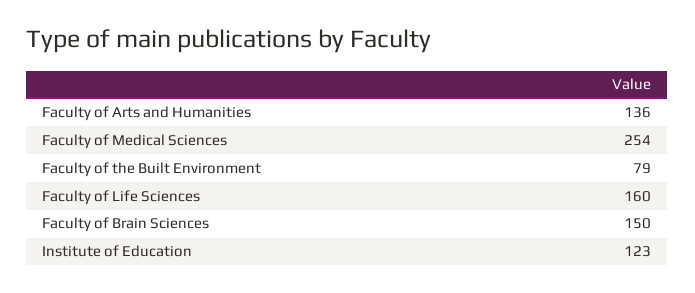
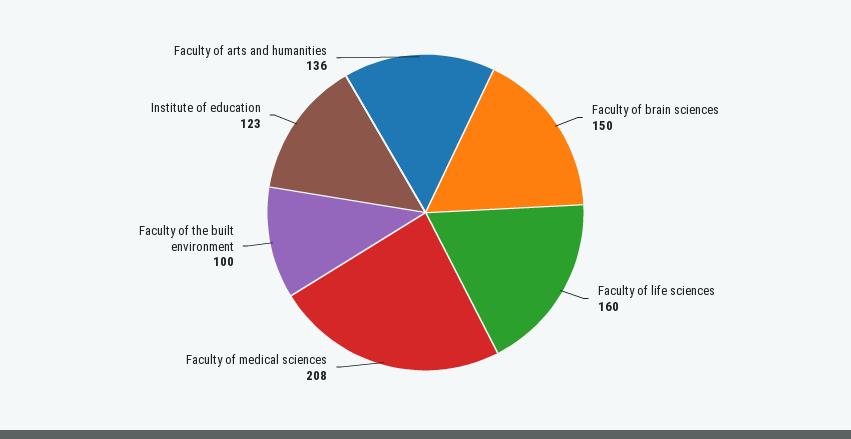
  {
    "Faculty of Arts and Humanities": 136,
-   "Faculty of Medical Sciences": 254,
+   "Faculty of Medical Sciences": 208,
-   "Faculty of the Built Environment": 79,
+   "Faculty of the Built Environment": 100,
    "Faculty of Life Sciences": 160,
    "Faculty of Brain Sciences": 150,
    "Institute of Education": 123
  }

